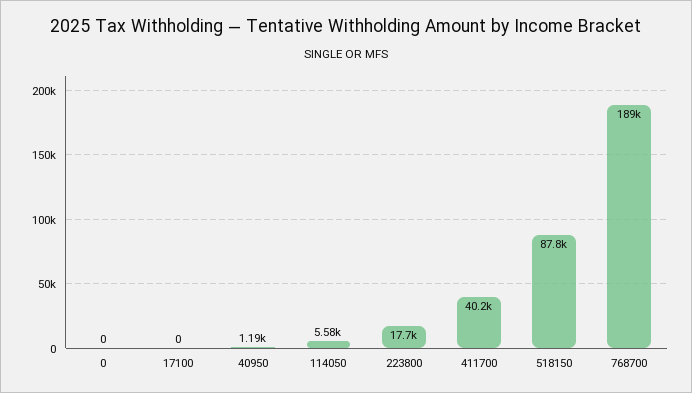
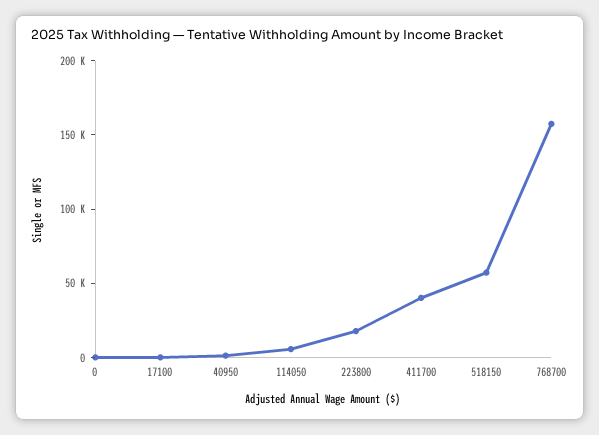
  {
    "0": 0,
    "17100": 0,
    "40950": 1190,
    "114050": 5580,
    "223800": 17700,
    "411700": 40200,
-   "518150": 87800,
+   "518150": 60000,
-   "768700": 189000
+   "768700": 160000
  }

